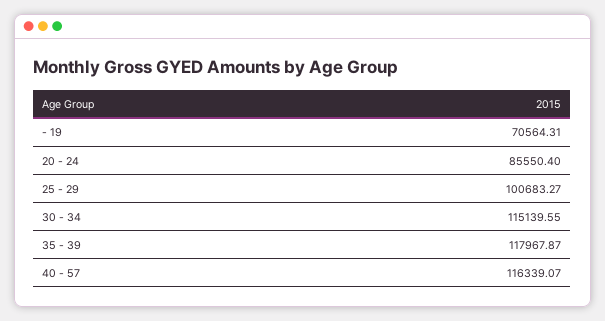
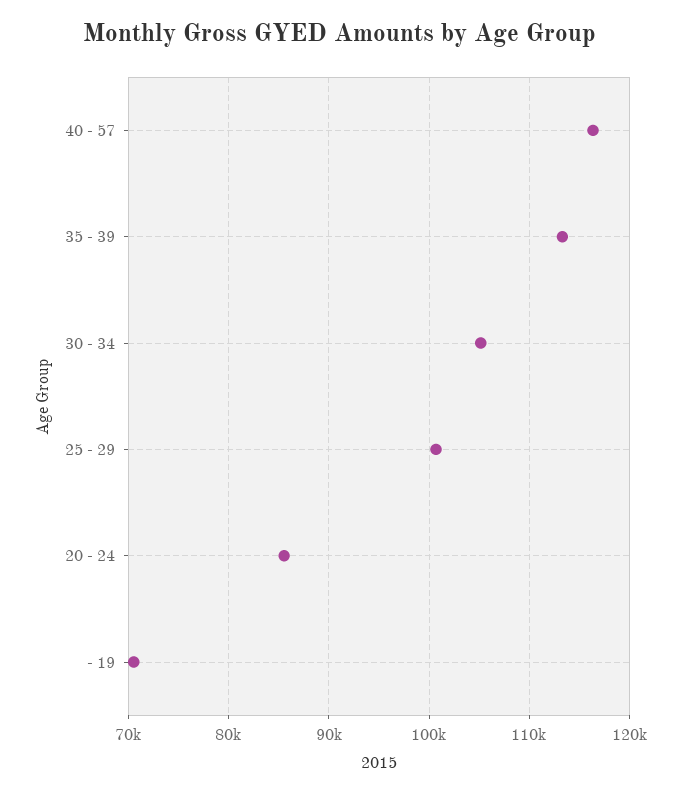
  {
    "- 19": 70564.31,
    "20 - 24": 85550.4,
    "25 - 29": 100683.27,
-   "30 - 34": 115139.55,
+   "30 - 34": 105000,
-   "35 - 39": 117967.87,
+   "35 - 39": 113000,
    "40 - 57": 116339.07
  }

